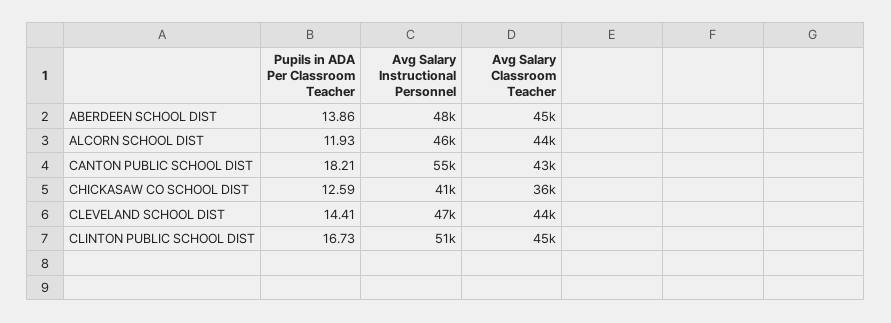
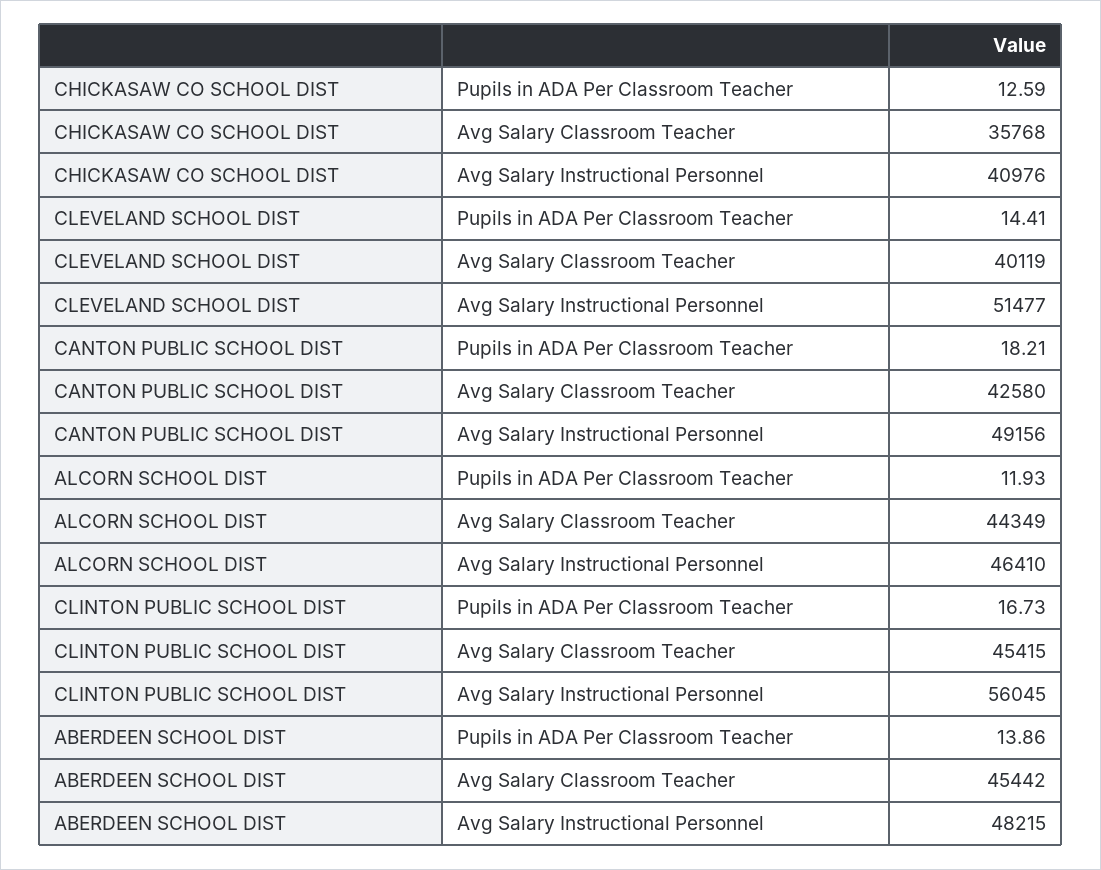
  {
    "Pupils in ADA Per Classroom Teacher": {
      "ABERDEEN SCHOOL DIST": 13.86,
      "ALCORN SCHOOL DIST": 11.93,
      "CANTON PUBLIC SCHOOL DIST": 18.21,
      "CHICKASAW CO SCHOOL DIST": 12.59,
      "CLEVELAND SCHOOL DIST": 14.41,
      "CLINTON PUBLIC SCHOOL DIST": 16.73
    },
    "Avg Salary Instructional Personnel": {
      "ABERDEEN SCHOOL DIST": 48215,
      "ALCORN SCHOOL DIST": 46410,
-     "CANTON PUBLIC SCHOOL DIST": 55000,
+     "CANTON PUBLIC SCHOOL DIST": 49156,
      "CHICKASAW CO SCHOOL DIST": 40976,
-     "CLEVELAND SCHOOL DIST": 47000,
+     "CLEVELAND SCHOOL DIST": 51477,
-     "CLINTON PUBLIC SCHOOL DIST": 51000
+     "CLINTON PUBLIC SCHOOL DIST": 56045
    },
    "Avg Salary Classroom Teacher": {
      "ABERDEEN SCHOOL DIST": 45442,
      "ALCORN SCHOOL DIST": 44349,
      "CANTON PUBLIC SCHOOL DIST": 42580,
      "CHICKASAW CO SCHOOL DIST": 35768,
-     "CLEVELAND SCHOOL DIST": 44000,
+     "CLEVELAND SCHOOL DIST": 40119,
      "CLINTON PUBLIC SCHOOL DIST": 45415
    }
  }

